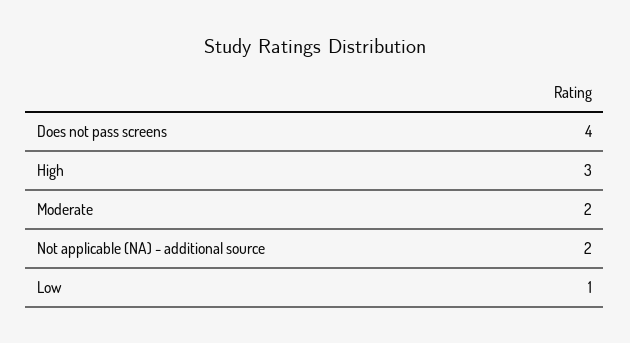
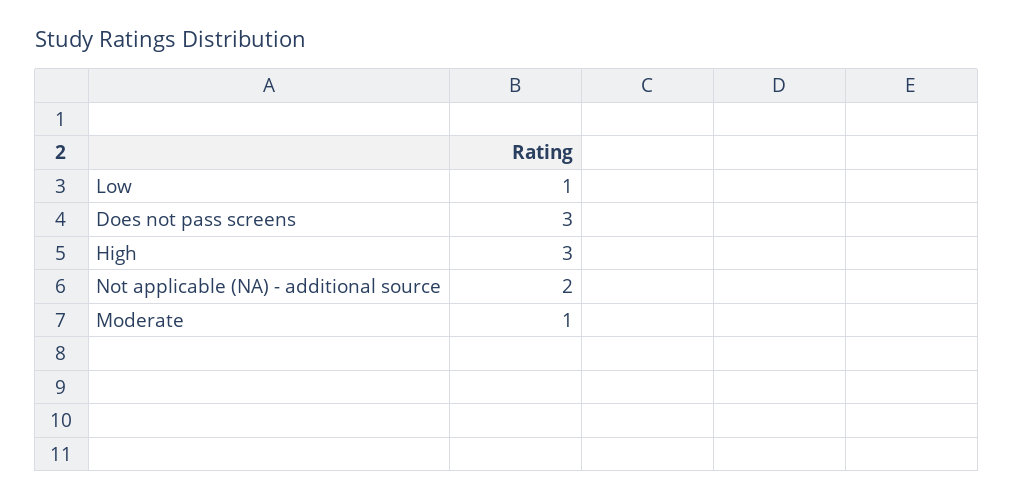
  {
-   "Does not pass screens": 4,
+   "Does not pass screens": 3,
    "High": 3,
-   "Moderate": 2,
+   "Moderate": 1,
    "Not applicable (NA) - additional source": 2,
    "Low": 1
  }

